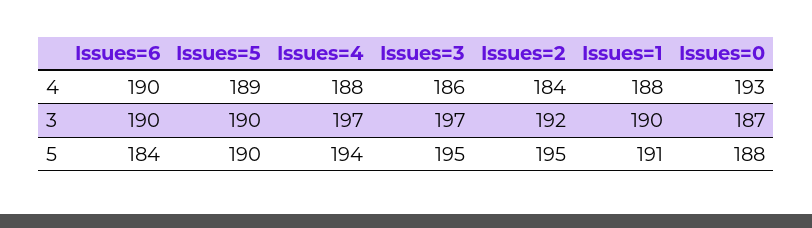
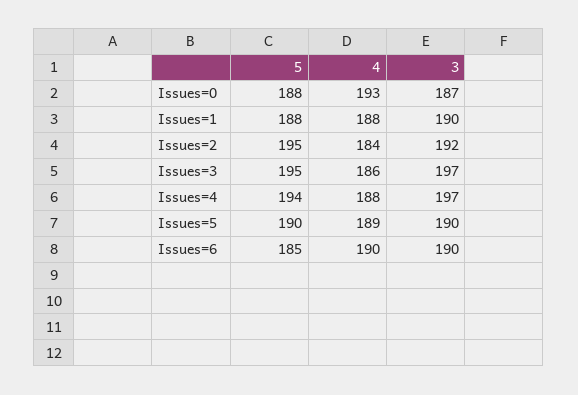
  {
    "Issues=6": {
      "4": 190,
      "3": 190,
-     "5": 184
+     "5": 185
    },
    "Issues=5": {
      "4": 189,
      "3": 190,
      "5": 190
    },
    "Issues=4": {
      "4": 188,
      "3": 197,
      "5": 194
    },
    "Issues=3": {
      "4": 186,
      "3": 197,
      "5": 195
    },
    "Issues=2": {
      "4": 184,
      "3": 192,
      "5": 195
    },
    "Issues=1": {
      "4": 188,
      "3": 190,
-     "5": 191
+     "5": 188
    },
    "Issues=0": {
      "4": 193,
      "3": 187,
      "5": 188
    }
  }

